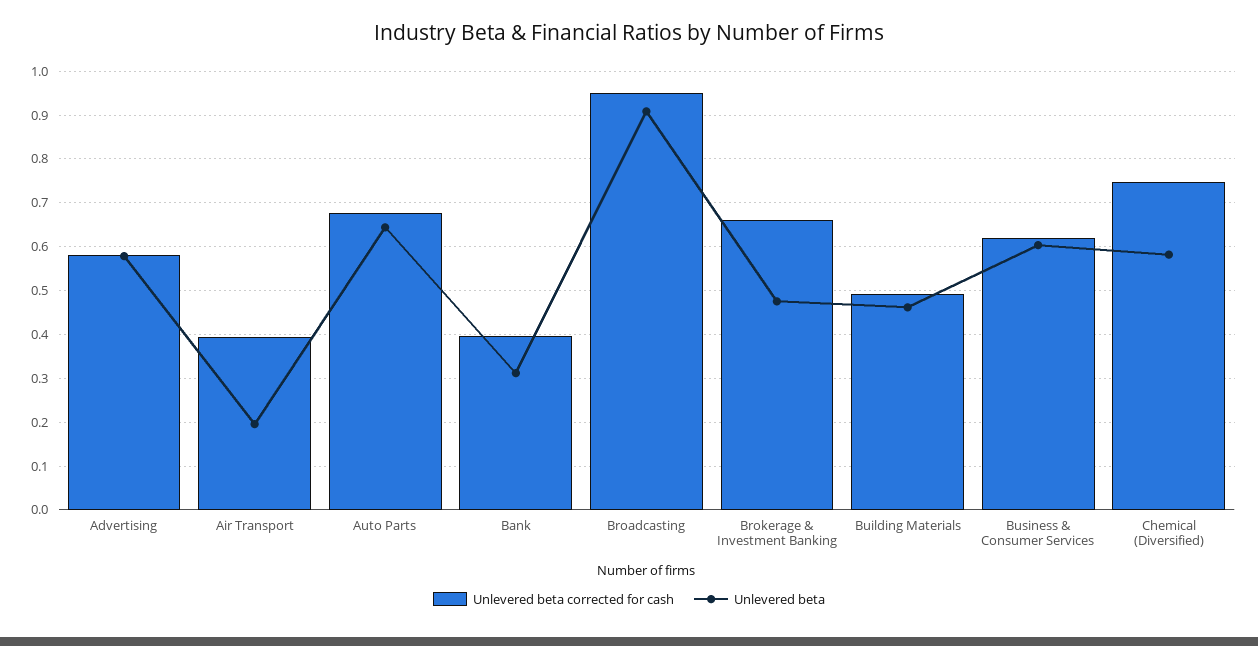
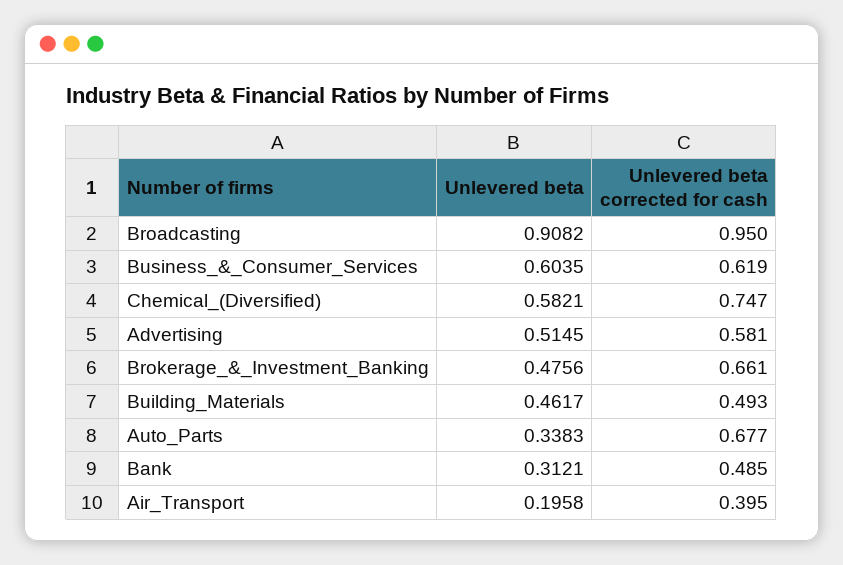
  {
    "Unlevered beta corrected for cash": {
      "Advertising": 0.581,
      "Air Transport": 0.395,
      "Auto Parts": 0.677,
-     "Bank": 0.4,
+     "Bank": 0.485,
      "Broadcasting": 0.95,
      "Brokerage & Investment Banking": 0.661,
      "Building Materials": 0.493,
      "Business & Consumer Services": 0.619,
      "Chemical (Diversified)": 0.747
    },
    "Unlevered beta": {
-     "Advertising": 0.58,
+     "Advertising": 0.5145,
      "Air Transport": 0.1958,
-     "Auto Parts": 0.64,
+     "Auto Parts": 0.3383,
      "Bank": 0.3121,
      "Broadcasting": 0.9082,
      "Brokerage & Investment Banking": 0.4756,
      "Building Materials": 0.4617,
      "Business & Consumer Services": 0.6035,
      "Chemical (Diversified)": 0.5821
    }
  }

